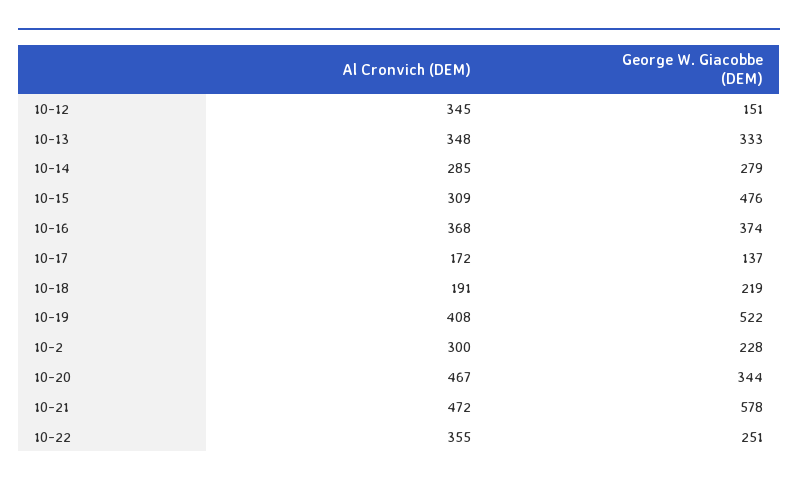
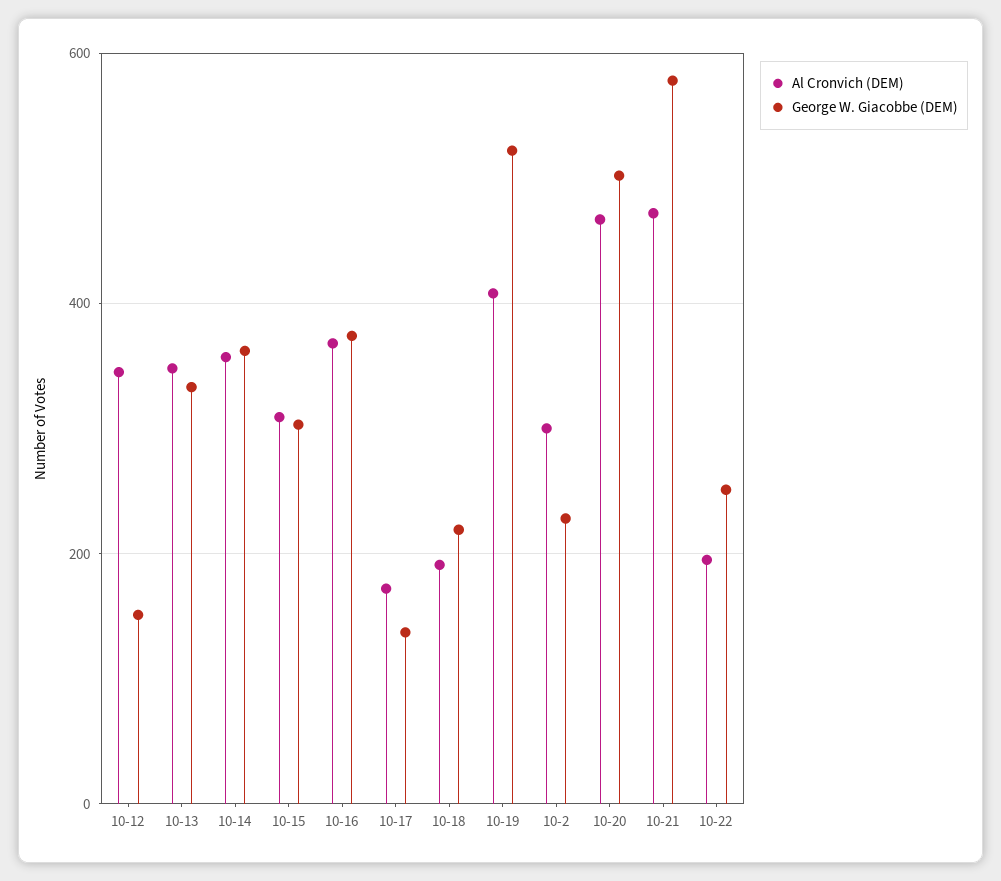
  {
    "Al Cronvich (DEM)": {
      "10-12": 345,
      "10-13": 348,
-     "10-14": 285,
+     "10-14": 360,
      "10-15": 309,
      "10-16": 368,
      "10-17": 172,
      "10-18": 191,
      "10-19": 408,
      "10-2": 300,
      "10-20": 467,
      "10-21": 472,
-     "10-22": 355
+     "10-22": 200
    },
    "George W. Giacobbe (DEM)": {
      "10-12": 151,
      "10-13": 333,
-     "10-14": 279,
+     "10-14": 360,
-     "10-15": 476,
+     "10-15": 300,
      "10-16": 374,
      "10-17": 137,
      "10-18": 219,
      "10-19": 522,
      "10-2": 228,
-     "10-20": 344,
+     "10-20": 500,
      "10-21": 578,
      "10-22": 251
    }
  }

